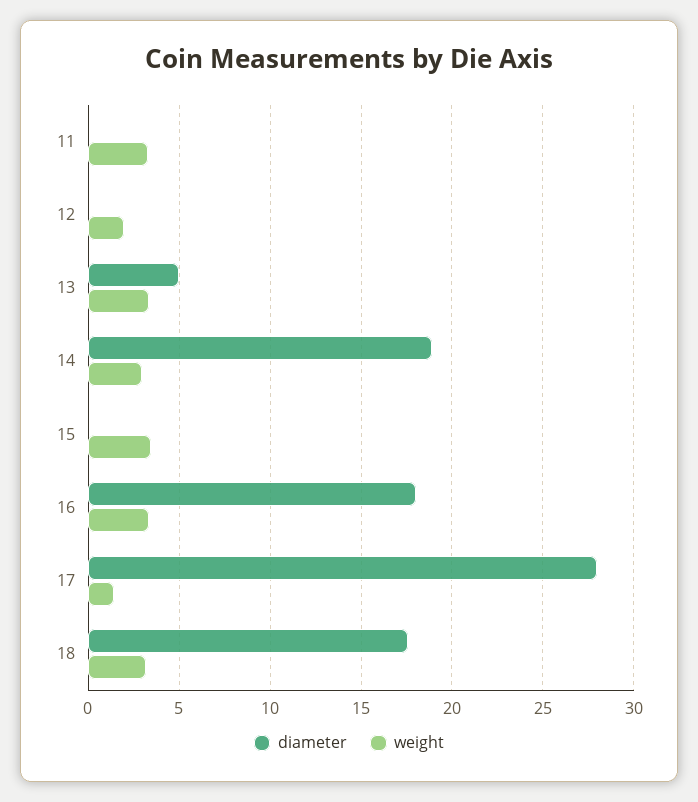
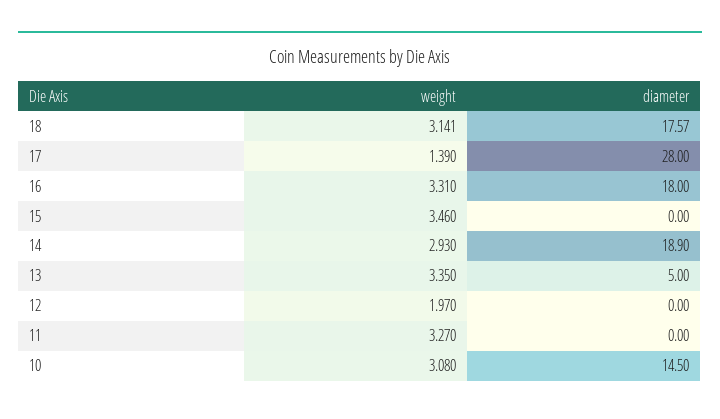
  {
    "diameter": {
      "11": 0,
      "12": 0,
      "13": 5,
      "14": 18.9,
      "15": 0,
      "16": 18,
      "17": 28,
-     "18": 17.57
+     "18": 17.57,
+     "10": 14.5
    },
    "weight": {
      "11": 3.27,
      "12": 1.97,
      "13": 3.35,
      "14": 2.93,
      "15": 3.46,
      "16": 3.31,
      "17": 1.39,
-     "18": 3.141
+     "18": 3.141,
+     "10": 3.08
    }
  }

